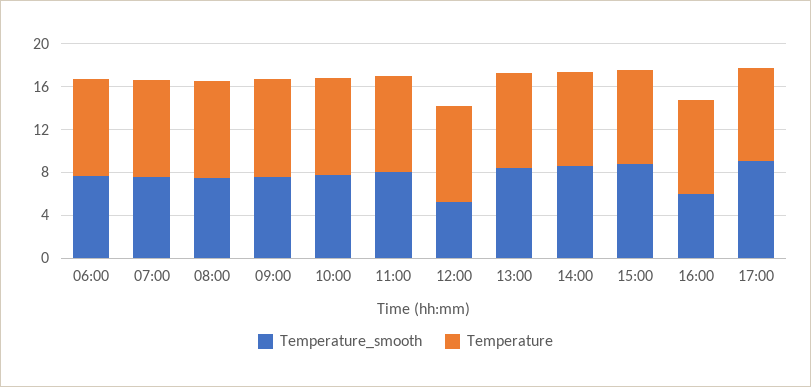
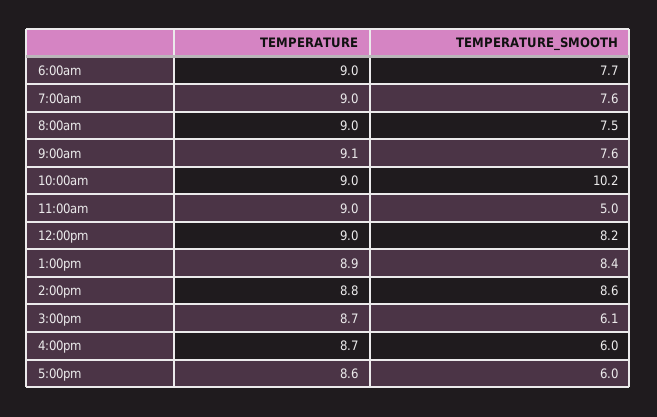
  {
    "Temperature_smooth": {
      "06:00": 7.7,
      "07:00": 7.6,
      "08:00": 7.5,
      "09:00": 7.6,
-     "10:00": 8,
+     "10:00": 10.2,
-     "11:00": 8,
+     "11:00": 5,
-     "12:00": 5,
+     "12:00": 8.2,
      "13:00": 8.4,
      "14:00": 8.6,
-     "15:00": 9,
+     "15:00": 6.1,
      "16:00": 6,
-     "17:00": 9
+     "17:00": 6
    },
    "Temperature": {
      "06:00": 9,
      "07:00": 9,
      "08:00": 9,
      "09:00": 9.1,
      "10:00": 9,
      "11:00": 9,
      "12:00": 9,
      "13:00": 8.9,
      "14:00": 8.8,
      "15:00": 8.7,
      "16:00": 8.7,
      "17:00": 8.6
    }
  }

